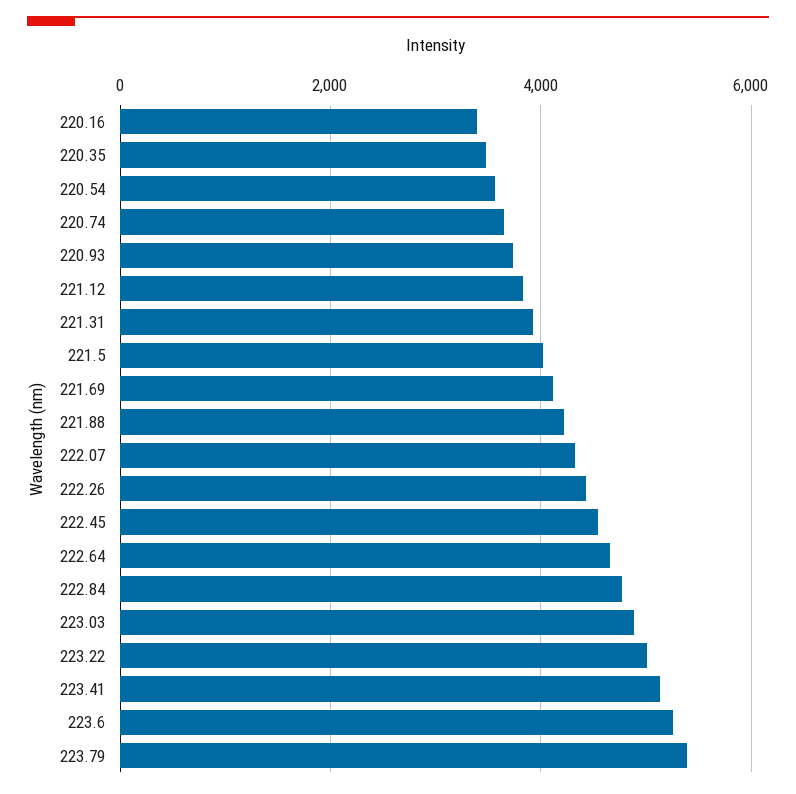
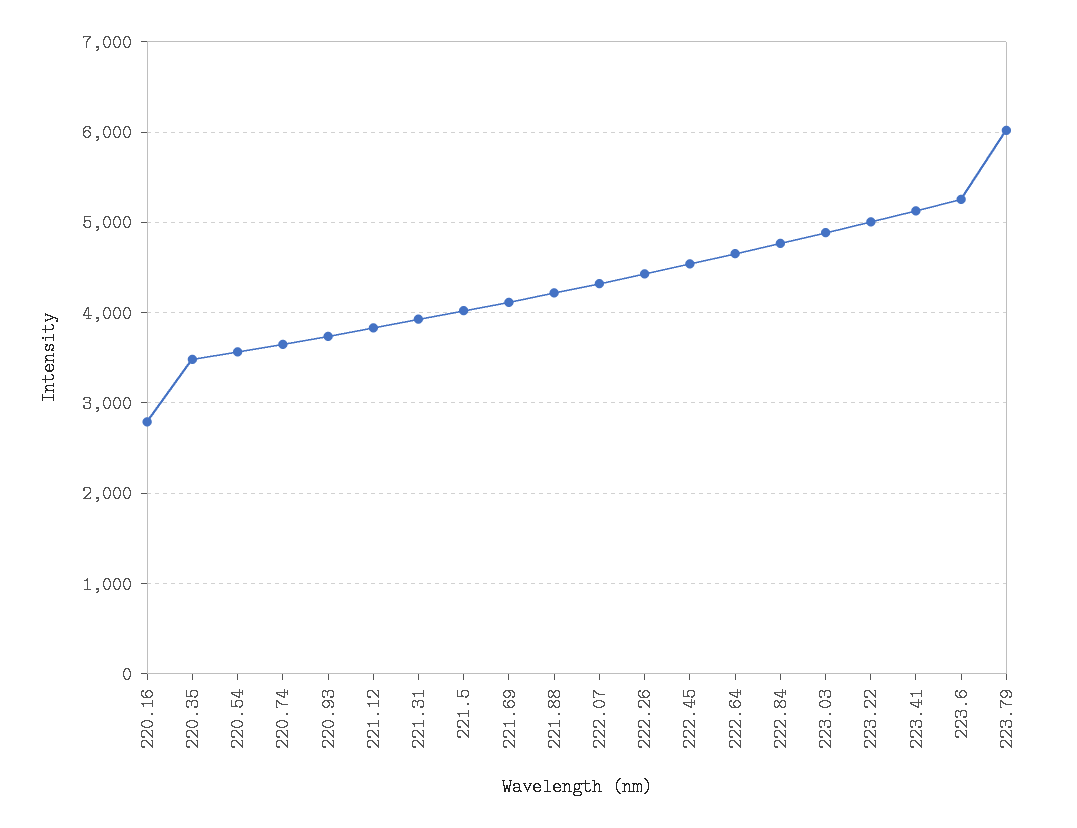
  {
-   "220.16": 3400,
+   "220.16": 2800,
    "220.35": 3500,
    "220.54": 3600,
    "220.74": 3600,
    "220.93": 3700,
    "221.12": 3800,
    "221.31": 3900,
    "221.5": 4000,
    "221.69": 4100,
    "221.88": 4200,
    "222.07": 4300,
    "222.26": 4400,
    "222.45": 4500,
    "222.64": 4700,
    "222.84": 4800,
    "223.03": 4900,
    "223.22": 5000,
    "223.41": 5100,
    "223.6": 5300,
-   "223.79": 5400
+   "223.79": 6000
  }

